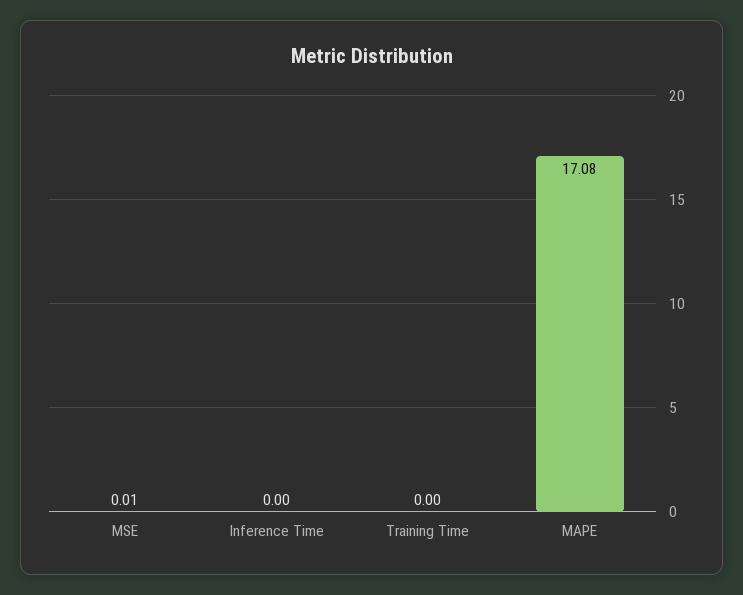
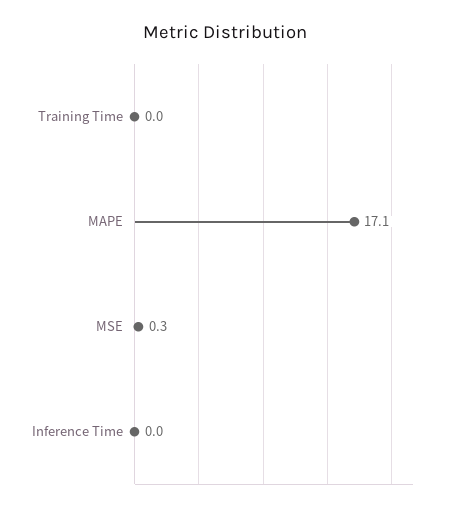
  {
-   "MSE": 0.01,
+   "MSE": 0.3,
    "Inference Time": 0,
    "Training Time": 0,
    "MAPE": 17.08
  }

